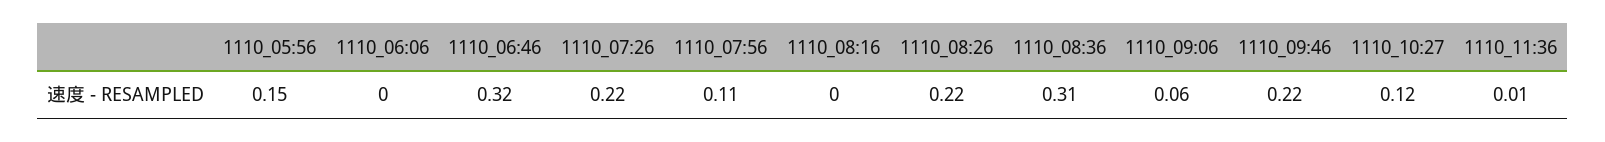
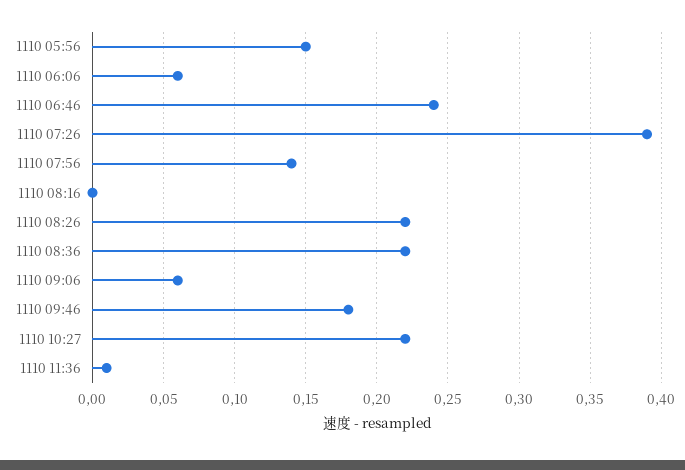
  {
    "1110_05:56": 0.15,
-   "1110_06:06": 0,
+   "1110_06:06": 0.06,
-   "1110_06:46": 0.32,
+   "1110_06:46": 0.24,
-   "1110_07:26": 0.22,
+   "1110_07:26": 0.39,
-   "1110_07:56": 0.11,
+   "1110_07:56": 0.14,
    "1110_08:16": 0,
    "1110_08:26": 0.22,
-   "1110_08:36": 0.31,
+   "1110_08:36": 0.22,
    "1110_09:06": 0.06,
-   "1110_09:46": 0.22,
+   "1110_09:46": 0.18,
-   "1110_10:27": 0.12,
+   "1110_10:27": 0.22,
    "1110_11:36": 0.01
  }

